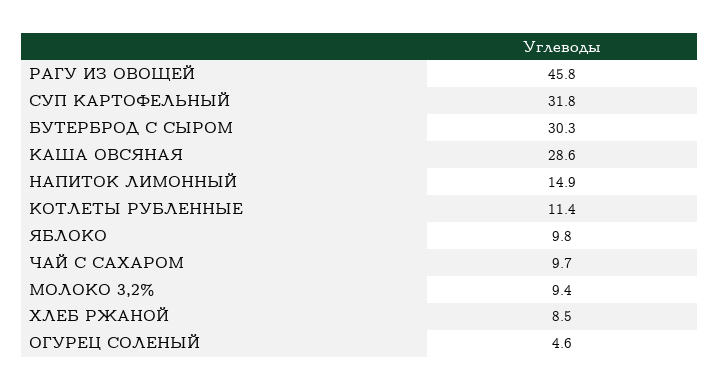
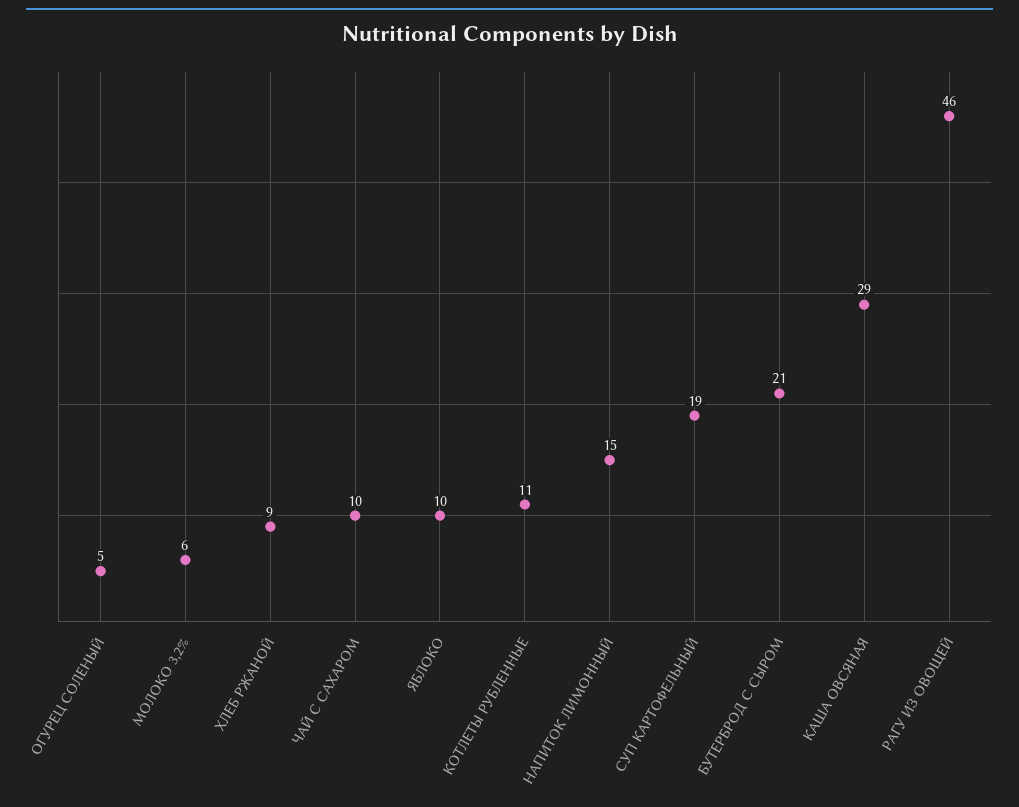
  {
    "РАГУ ИЗ ОВОЩЕЙ": 45.8,
-   "СУП КАРТОФЕЛЬНЫЙ": 31.8,
+   "СУП КАРТОФЕЛЬНЫЙ": 19,
-   "БУТЕРБРОД С СЫРОМ": 30.3,
+   "БУТЕРБРОД С СЫРОМ": 21,
    "КАША ОВСЯНАЯ": 28.6,
    "НАПИТОК ЛИМОННЫЙ": 14.9,
    "КОТЛЕТЫ РУБЛЕННЫЕ": 11.4,
    "ЯБЛОКО": 9.8,
    "ЧАЙ С САХАРОМ": 9.7,
-   "МОЛОКО 3,2%": 9.4,
+   "МОЛОКО 3,2%": 6,
    "ХЛЕБ РЖАНОЙ": 8.5,
    "ОГУРЕЦ СОЛЕНЫЙ": 4.6
  }

